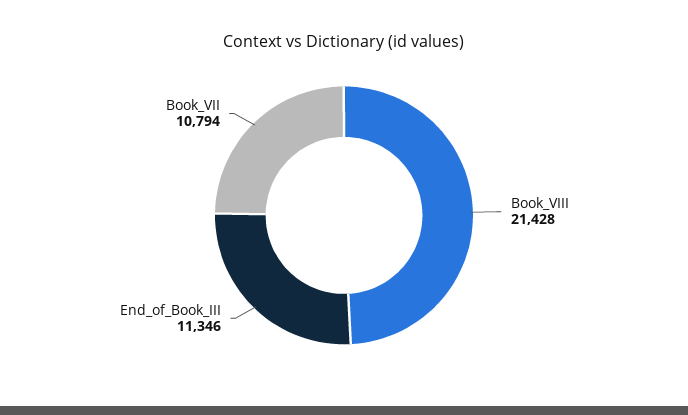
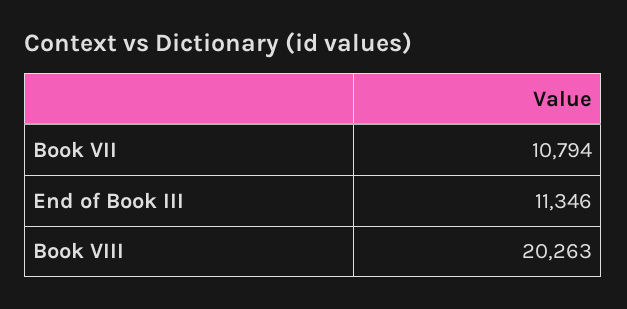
  {
-   "Book_VIII": 21428,
+   "Book_VIII": 20263,
    "End_of_Book_III": 11346,
    "Book_VII": 10794
  }

